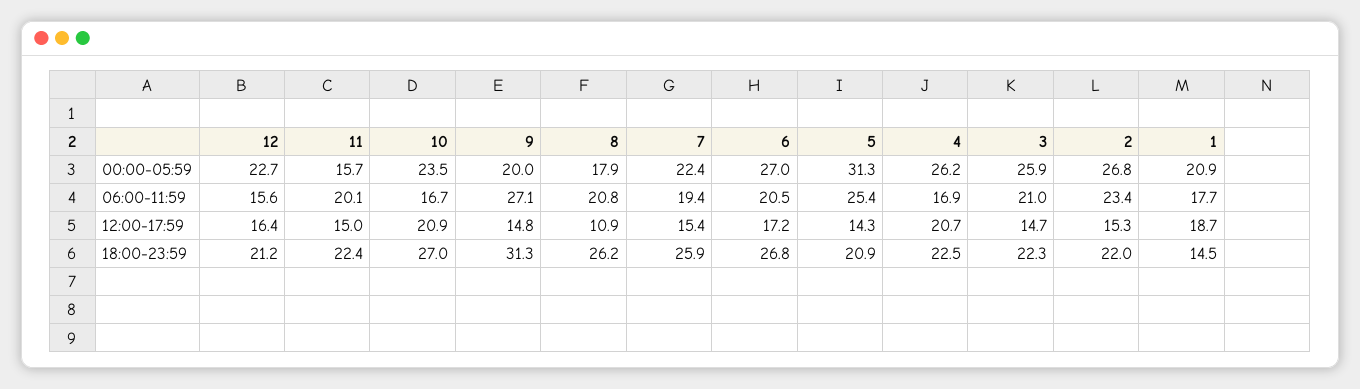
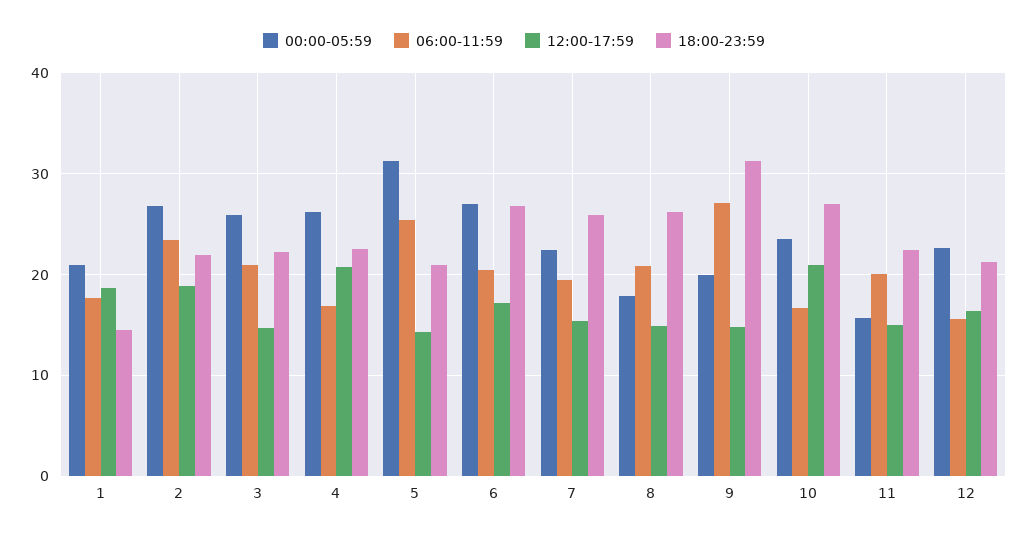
  {
    "00:00-05:59": {
      "12": 22.7,
      "11": 15.7,
      "10": 23.5,
      "9": 20,
      "8": 17.9,
      "7": 22.4,
      "6": 27,
      "5": 31.3,
      "4": 26.2,
      "3": 25.9,
      "2": 26.8,
      "1": 20.9
    },
    "06:00-11:59": {
      "12": 15.6,
      "11": 20.1,
      "10": 16.7,
      "9": 27.1,
      "8": 20.8,
      "7": 19.4,
      "6": 20.5,
      "5": 25.4,
      "4": 16.9,
      "3": 21,
      "2": 23.4,
      "1": 17.7
    },
    "12:00-17:59": {
      "12": 16.4,
      "11": 15,
      "10": 20.9,
      "9": 14.8,
-     "8": 10.9,
+     "8": 15,
      "7": 15.4,
      "6": 17.2,
      "5": 14.3,
      "4": 20.7,
      "3": 14.7,
-     "2": 15.3,
+     "2": 19,
      "1": 18.7
    },
    "18:00-23:59": {
      "12": 21.2,
      "11": 22.4,
      "10": 27,
      "9": 31.3,
      "8": 26.2,
      "7": 25.9,
      "6": 26.8,
      "5": 20.9,
      "4": 22.5,
      "3": 22.3,
      "2": 22,
      "1": 14.5
    }
  }

